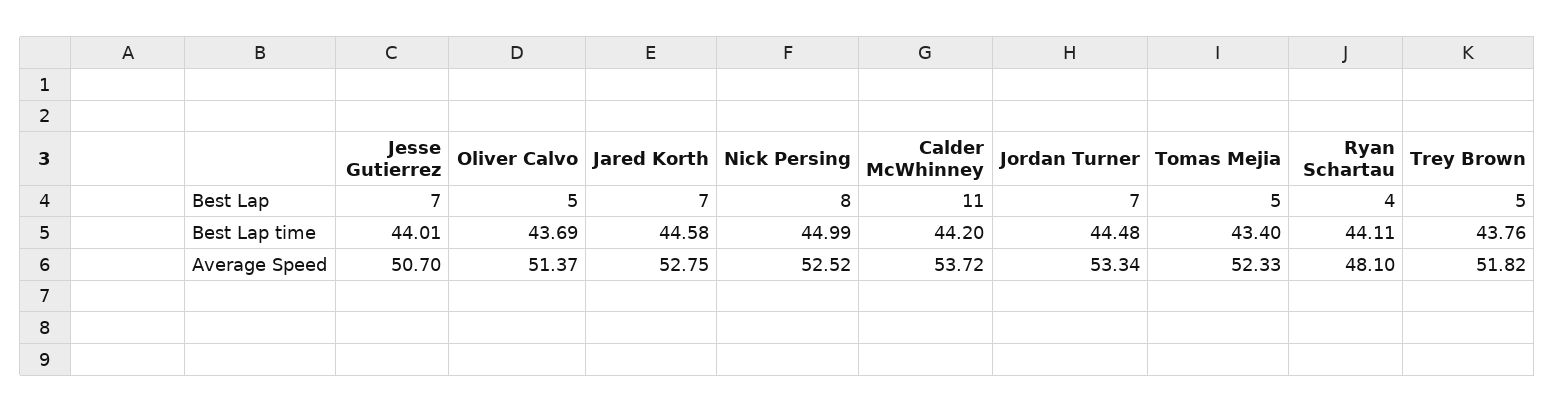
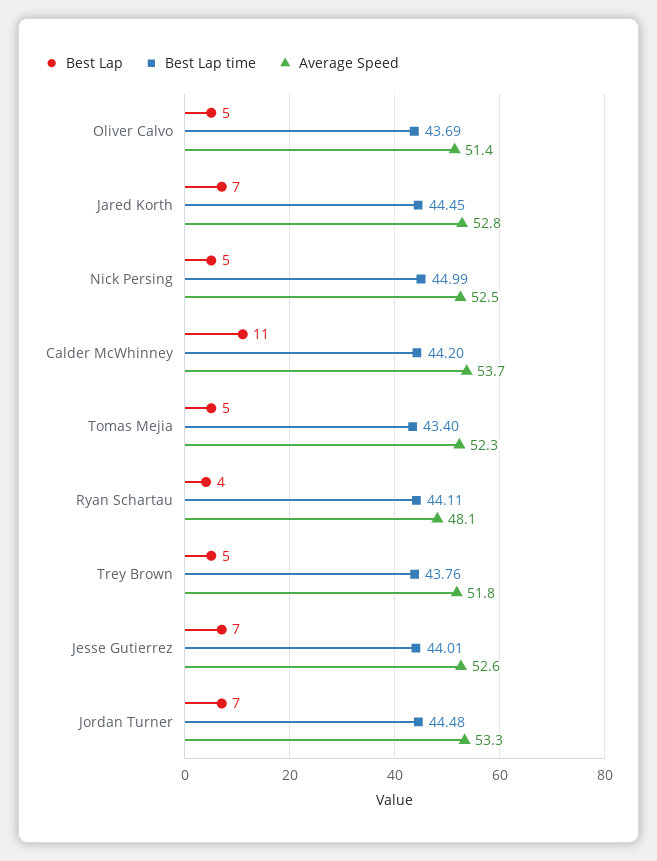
  {
    "Best Lap": {
      "Jesse Gutierrez": 7,
      "Oliver Calvo": 5,
      "Jared Korth": 7,
-     "Nick Persing": 8,
+     "Nick Persing": 5,
      "Calder McWhinney": 11,
      "Jordan Turner": 7,
      "Tomas Mejia": 5,
      "Ryan Schartau": 4,
      "Trey Brown": 5
    },
    "Best Lap time": {
      "Jesse Gutierrez": 44.01,
      "Oliver Calvo": 43.69,
-     "Jared Korth": 44.58,
+     "Jared Korth": 44.45,
      "Nick Persing": 44.99,
      "Calder McWhinney": 44.2,
      "Jordan Turner": 44.48,
      "Tomas Mejia": 43.4,
      "Ryan Schartau": 44.11,
      "Trey Brown": 43.76
    },
    "Average Speed": {
-     "Jesse Gutierrez": 50.7,
+     "Jesse Gutierrez": 52.6,
      "Oliver Calvo": 51.37,
      "Jared Korth": 52.75,
      "Nick Persing": 52.52,
      "Calder McWhinney": 53.72,
      "Jordan Turner": 53.34,
      "Tomas Mejia": 52.33,
      "Ryan Schartau": 48.1,
      "Trey Brown": 51.82
    }
  }

